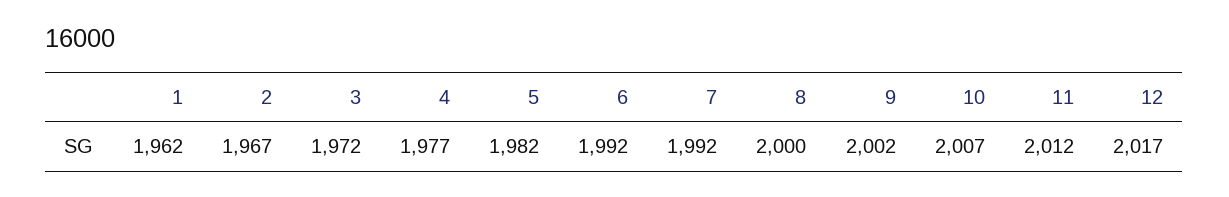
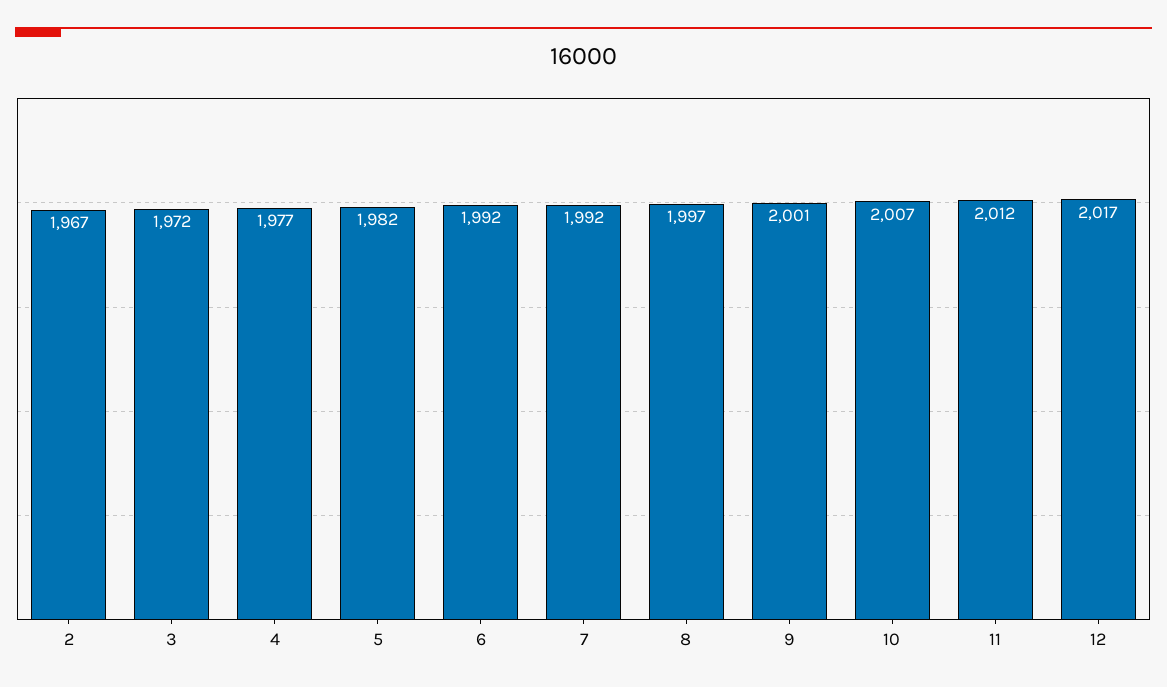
  {
-   "1": 1962,
    "2": 1967,
    "3": 1972,
    "4": 1977,
    "5": 1982,
    "6": 1992,
    "7": 1992,
-   "8": 2000,
+   "8": 1997,
-   "9": 2002,
+   "9": 2001,
    "10": 2007,
    "11": 2012,
    "12": 2017
  }

